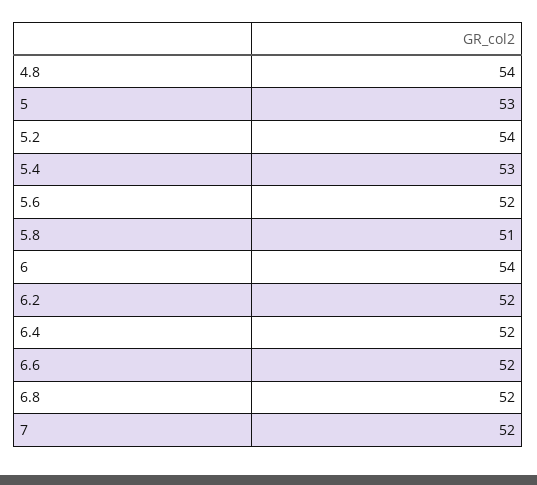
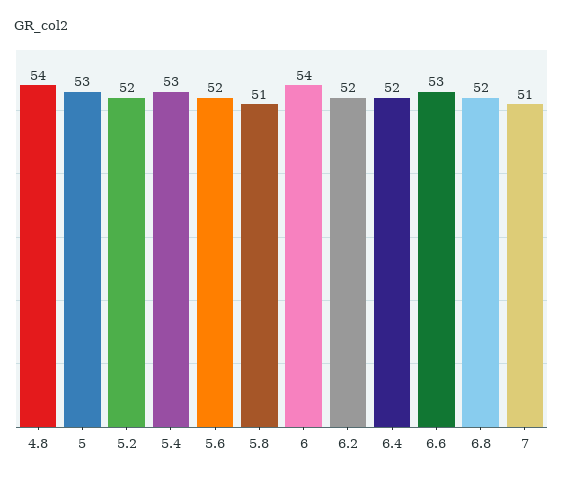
  {
    "4.8": 54,
    "5": 53,
-   "5.2": 54,
+   "5.2": 52,
    "5.4": 53,
    "5.6": 52,
    "5.8": 51,
    "6": 54,
    "6.2": 52,
    "6.4": 52,
-   "6.6": 52,
+   "6.6": 53,
    "6.8": 52,
-   "7": 52
+   "7": 51
  }

